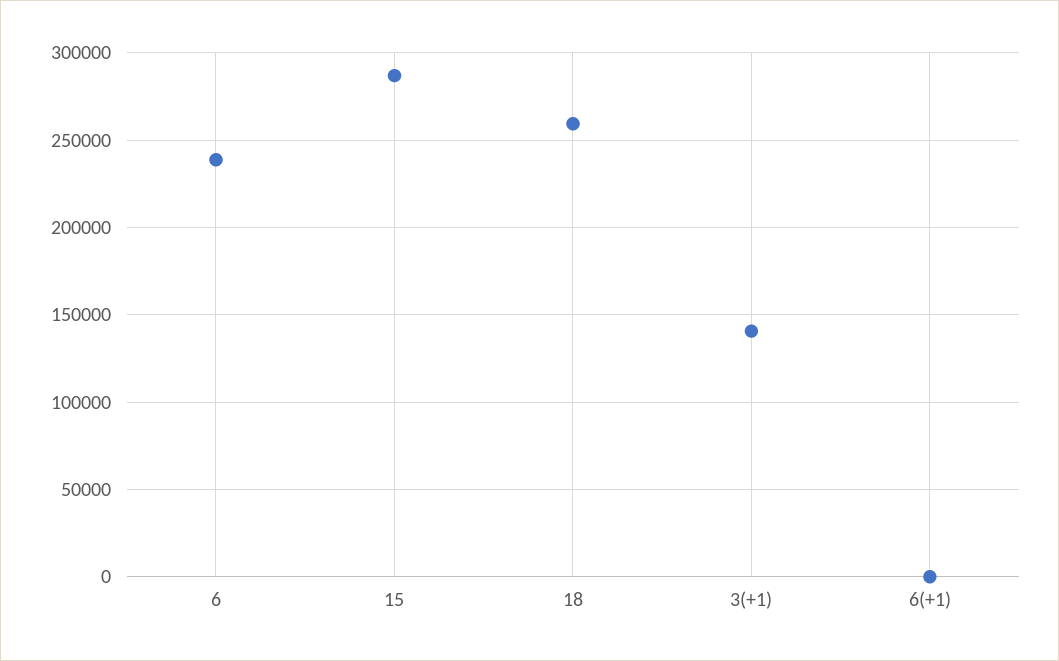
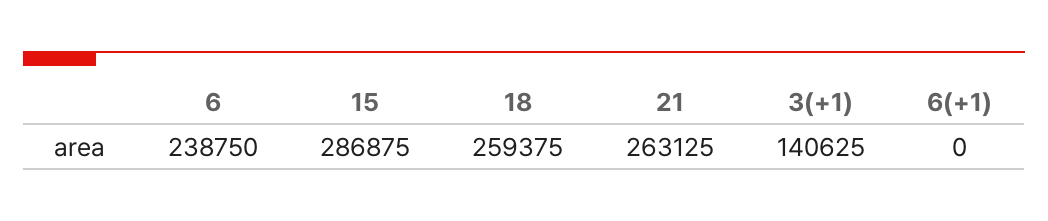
  {
    "6": 238750,
    "15": 286875,
    "18": 259375,
    "3(+1)": 140625,
-   "6(+1)": 0
+   "6(+1)": 0,
+   "21": 263125
  }

